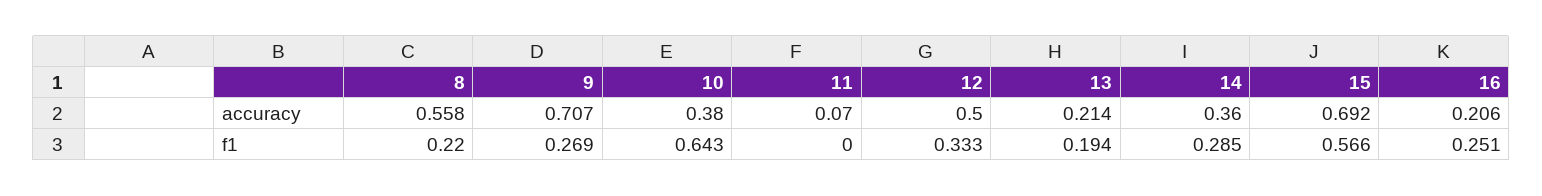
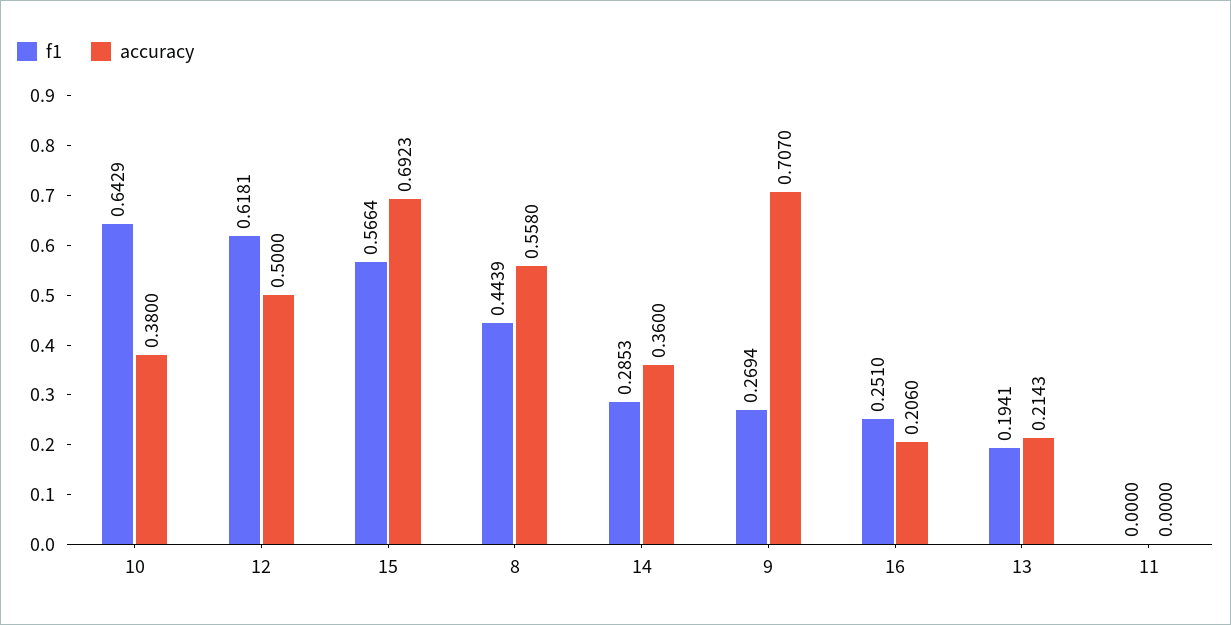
  {
    "accuracy": {
      "8": 0.558,
      "9": 0.707,
      "10": 0.38,
-     "11": 0.07,
+     "11": 0,
      "12": 0.5,
      "13": 0.2143,
      "14": 0.36,
      "15": 0.6923,
      "16": 0.206
    },
    "f1": {
-     "8": 0.22,
+     "8": 0.4439,
      "9": 0.2694,
      "10": 0.6429,
      "11": 0,
-     "12": 0.333,
+     "12": 0.6181,
      "13": 0.1941,
      "14": 0.2853,
      "15": 0.5664,
      "16": 0.251
    }
  }

